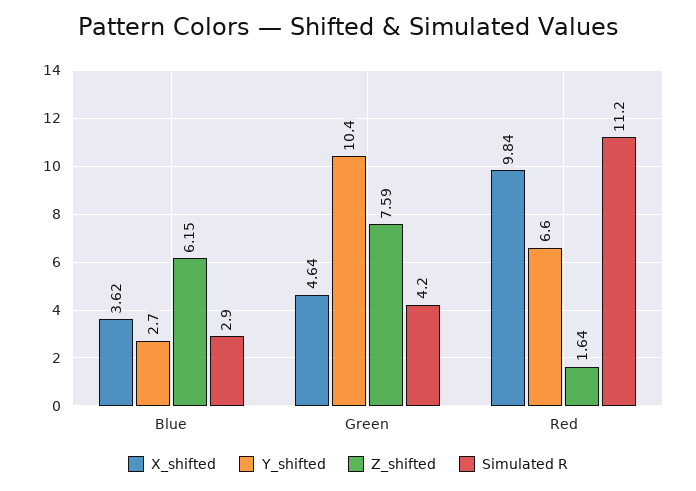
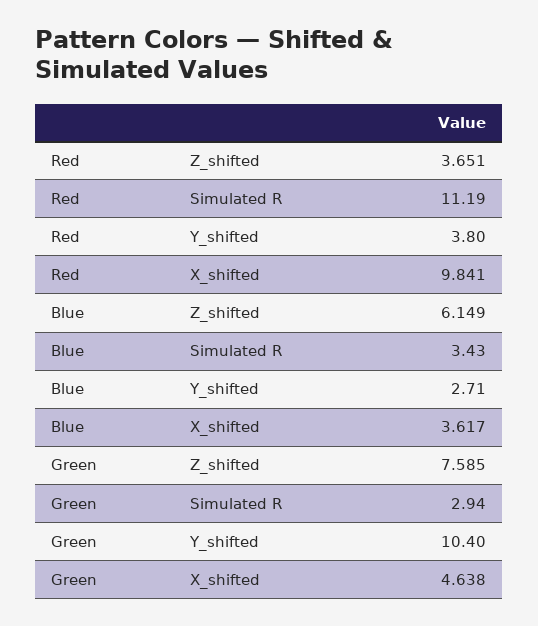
  {
    "X_shifted": {
      "Blue": 3.617,
      "Green": 4.638,
      "Red": 9.841
    },
    "Y_shifted": {
      "Blue": 2.71,
      "Green": 10.4,
-     "Red": 6.6
+     "Red": 3.8
    },
    "Z_shifted": {
      "Blue": 6.149,
      "Green": 7.585,
-     "Red": 1.64
+     "Red": 3.651
    },
    "Simulated R": {
-     "Blue": 2.9,
+     "Blue": 3.43,
-     "Green": 4.2,
+     "Green": 2.94,
      "Red": 11.19
    }
  }

